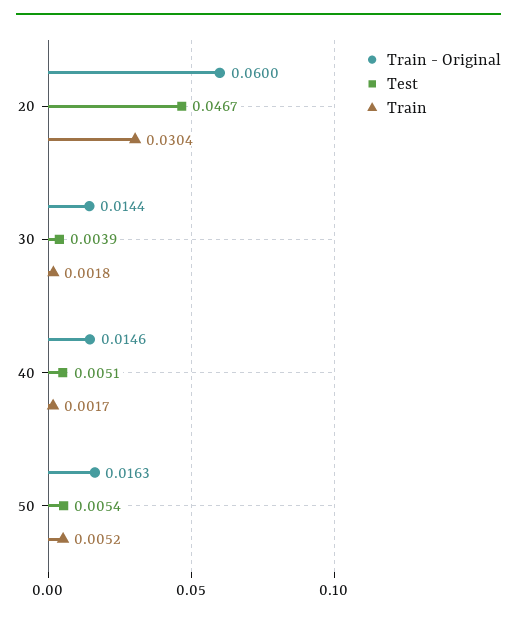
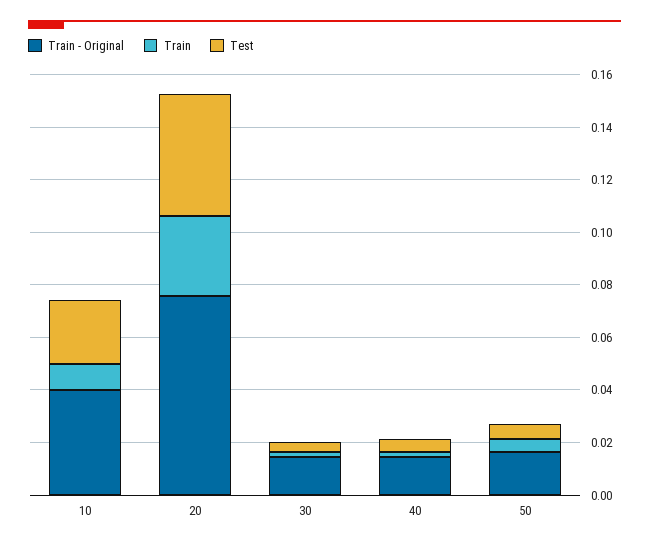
  {
    "Train - Original": {
-     "20": 0.06,
+     "20": 0.075,
      "30": 0.0144,
      "40": 0.0146,
-     "50": 0.0163
+     "50": 0.0163,
+     "10": 0.04
    },
    "Test": {
      "20": 0.0467,
      "30": 0.0039,
      "40": 0.0051,
-     "50": 0.0054
+     "50": 0.0054,
+     "10": 0.025
    },
    "Train": {
      "20": 0.0304,
      "30": 0.0018,
      "40": 0.0017,
-     "50": 0.0052
+     "50": 0.0052,
+     "10": 0.01
    }
  }

